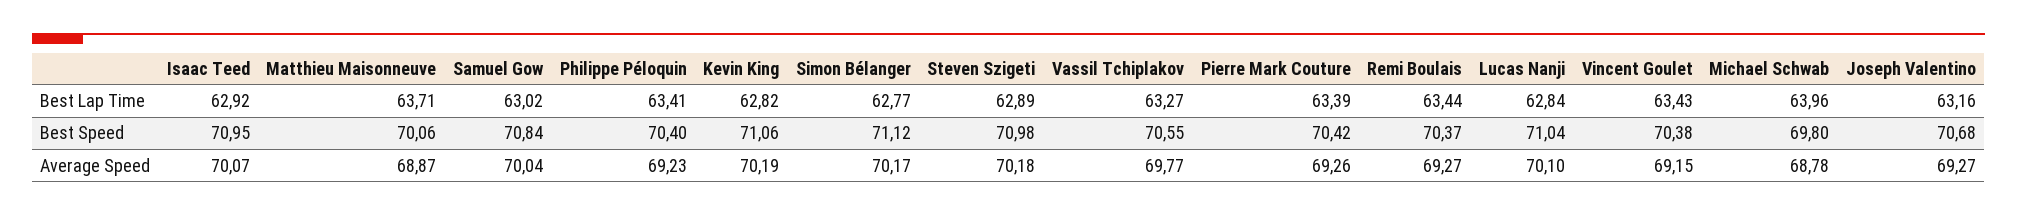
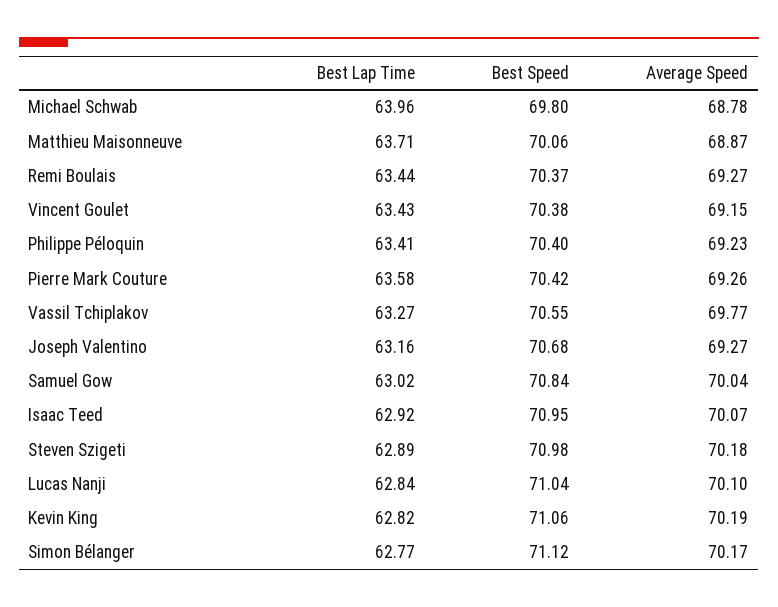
  {
    "Isaac Teed": {
      "Best Lap Time": 62.92,
      "Best Speed": 70.95,
      "Average Speed": 70.07
    },
    "Matthieu Maisonneuve": {
      "Best Lap Time": 63.71,
      "Best Speed": 70.06,
      "Average Speed": 68.87
    },
    "Samuel Gow": {
      "Best Lap Time": 63.02,
      "Best Speed": 70.84,
      "Average Speed": 70.04
    },
    "Philippe Péloquin": {
      "Best Lap Time": 63.41,
      "Best Speed": 70.4,
      "Average Speed": 69.23
    },
    "Kevin King": {
      "Best Lap Time": 62.82,
      "Best Speed": 71.06,
      "Average Speed": 70.19
    },
    "Simon Bélanger": {
      "Best Lap Time": 62.77,
      "Best Speed": 71.12,
      "Average Speed": 70.17
    },
    "Steven Szigeti": {
      "Best Lap Time": 62.89,
      "Best Speed": 70.98,
      "Average Speed": 70.18
    },
    "Vassil Tchiplakov": {
      "Best Lap Time": 63.27,
      "Best Speed": 70.55,
      "Average Speed": 69.77
    },
    "Pierre Mark Couture": {
-     "Best Lap Time": 63.39,
+     "Best Lap Time": 63.58,
      "Best Speed": 70.42,
      "Average Speed": 69.26
    },
    "Remi Boulais": {
      "Best Lap Time": 63.44,
      "Best Speed": 70.37,
      "Average Speed": 69.27
    },
    "Lucas Nanji": {
      "Best Lap Time": 62.84,
      "Best Speed": 71.04,
      "Average Speed": 70.1
    },
    "Vincent Goulet": {
      "Best Lap Time": 63.43,
      "Best Speed": 70.38,
      "Average Speed": 69.15
    },
    "Michael Schwab": {
      "Best Lap Time": 63.96,
      "Best Speed": 69.8,
      "Average Speed": 68.78
    },
    "Joseph Valentino": {
      "Best Lap Time": 63.16,
      "Best Speed": 70.68,
      "Average Speed": 69.27
    }
  }

